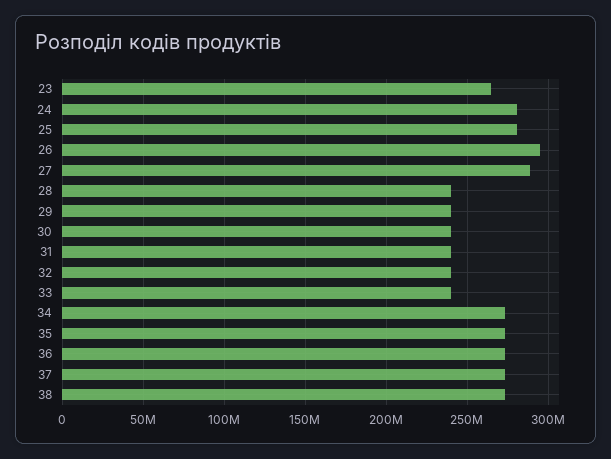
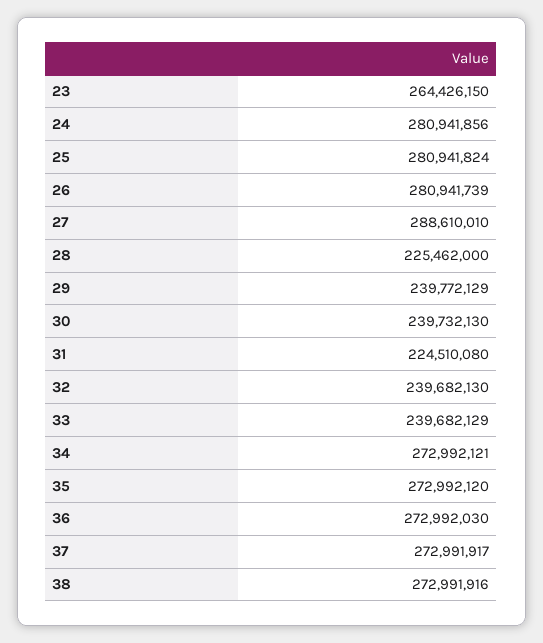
  {
    "23": 264426150,
    "24": 280941856,
    "25": 280941824,
-   "26": 295000000,
+   "26": 280941739,
    "27": 288610010,
-   "28": 240000000,
+   "28": 225462000,
    "29": 239772129,
    "30": 239732130,
-   "31": 240000000,
+   "31": 224510080,
    "32": 239682130,
    "33": 239682129,
    "34": 272992121,
    "35": 272992120,
    "36": 272992030,
    "37": 272991917,
    "38": 272991916
  }

